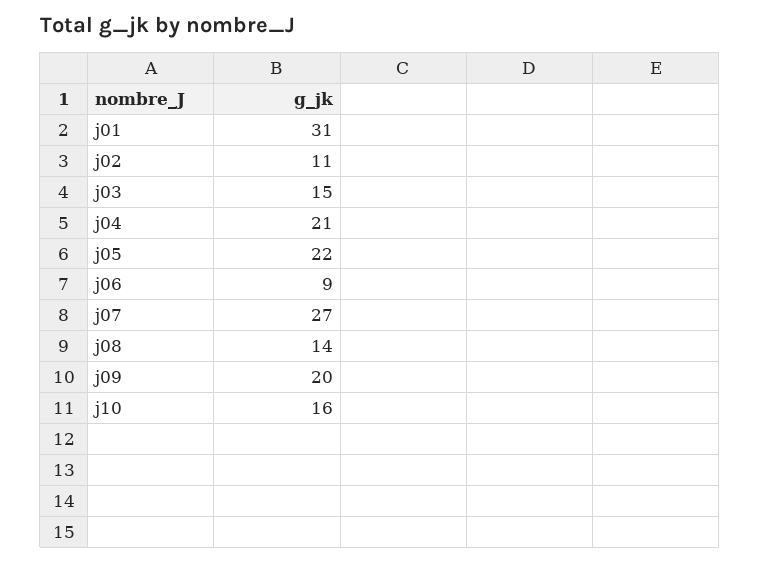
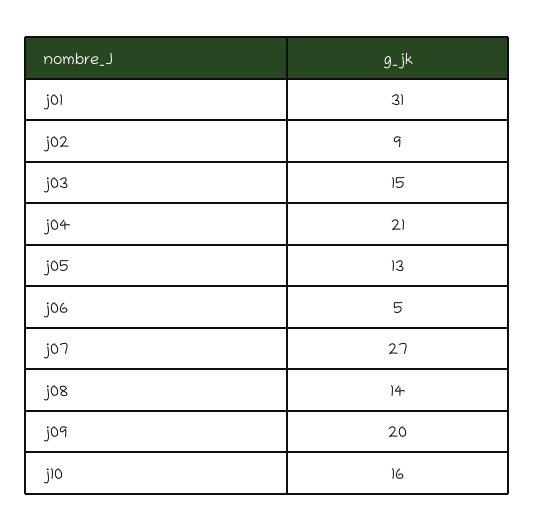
  {
    "j01": 31,
-   "j02": 11,
+   "j02": 9,
    "j03": 15,
    "j04": 21,
-   "j05": 22,
+   "j05": 13,
-   "j06": 9,
+   "j06": 5,
    "j07": 27,
    "j08": 14,
    "j09": 20,
    "j10": 16
  }

